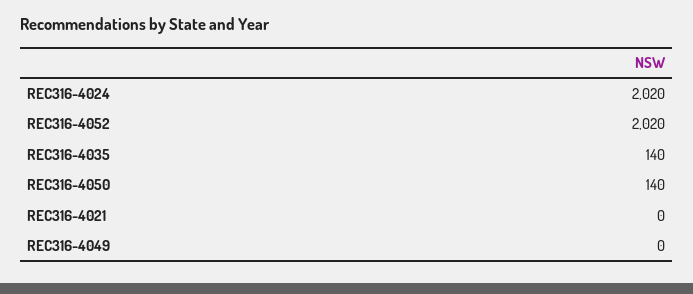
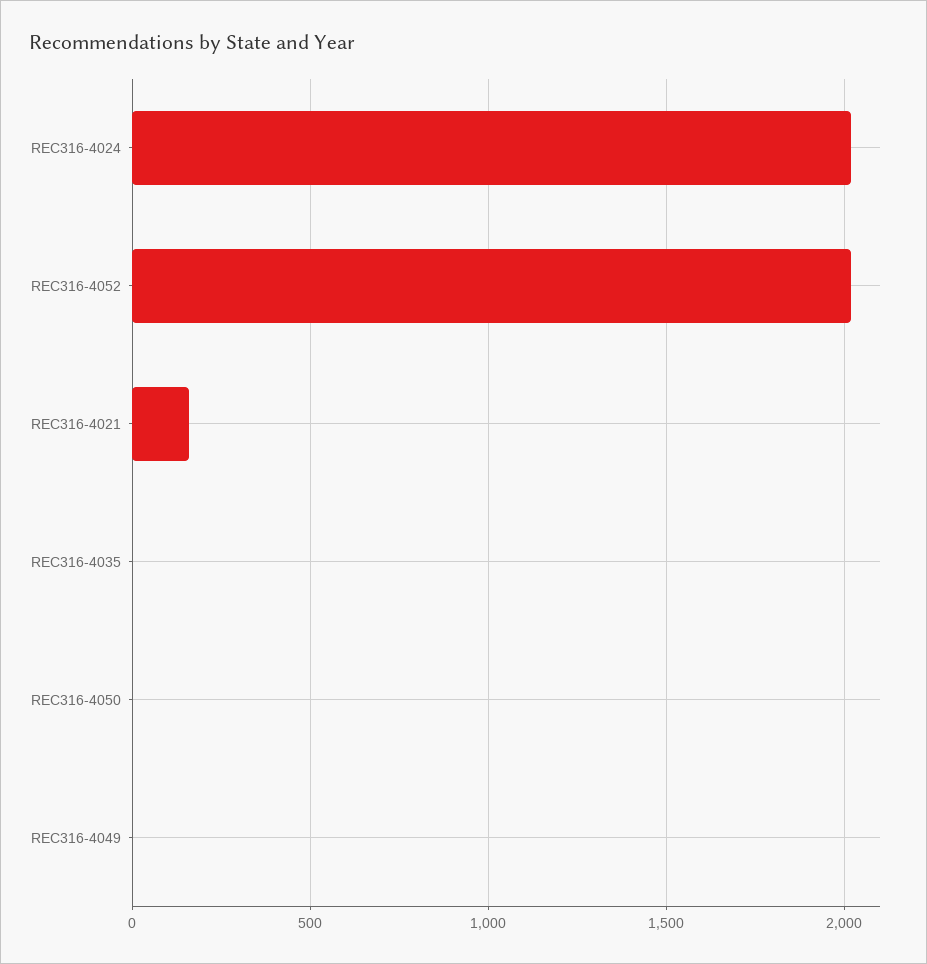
  {
    "REC316-4024": 2020,
    "REC316-4052": 2020,
-   "REC316-4035": 140,
+   "REC316-4035": 0,
-   "REC316-4050": 140,
+   "REC316-4050": 0,
-   "REC316-4021": 0,
+   "REC316-4021": 150,
    "REC316-4049": 0
  }

